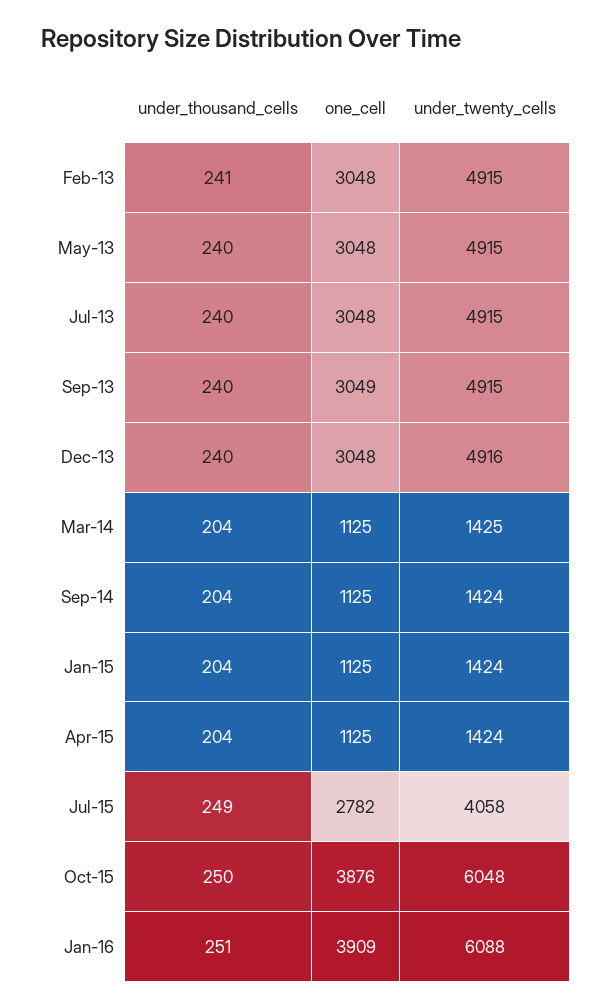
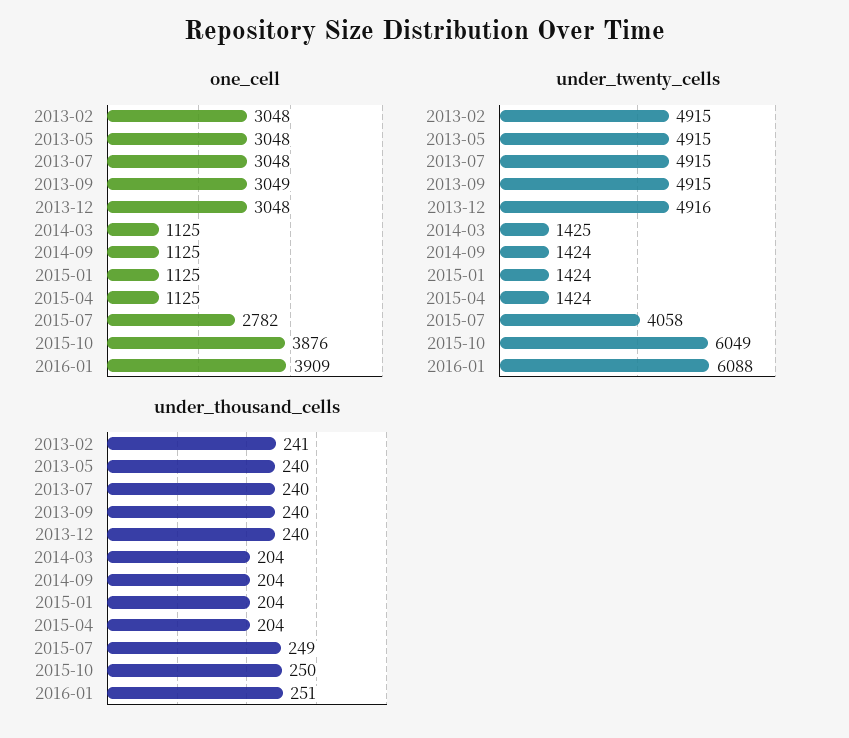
  {
    "under_thousand_cells": {
      "Feb-13": 241,
      "May-13": 240,
      "Jul-13": 240,
      "Sep-13": 240,
      "Dec-13": 240,
      "Mar-14": 204,
      "Sep-14": 204,
      "Jan-15": 204,
      "Apr-15": 204,
      "Jul-15": 249,
      "Oct-15": 250,
      "Jan-16": 251
    },
    "one_cell": {
      "Feb-13": 3048,
      "May-13": 3048,
      "Jul-13": 3048,
      "Sep-13": 3049,
      "Dec-13": 3048,
      "Mar-14": 1125,
      "Sep-14": 1125,
      "Jan-15": 1125,
      "Apr-15": 1125,
      "Jul-15": 2782,
      "Oct-15": 3876,
      "Jan-16": 3909
    },
    "under_twenty_cells": {
      "Feb-13": 4915,
      "May-13": 4915,
      "Jul-13": 4915,
      "Sep-13": 4915,
      "Dec-13": 4916,
      "Mar-14": 1425,
      "Sep-14": 1424,
      "Jan-15": 1424,
      "Apr-15": 1424,
      "Jul-15": 4058,
-     "Oct-15": 6048,
+     "Oct-15": 6049,
      "Jan-16": 6088
    }
  }

